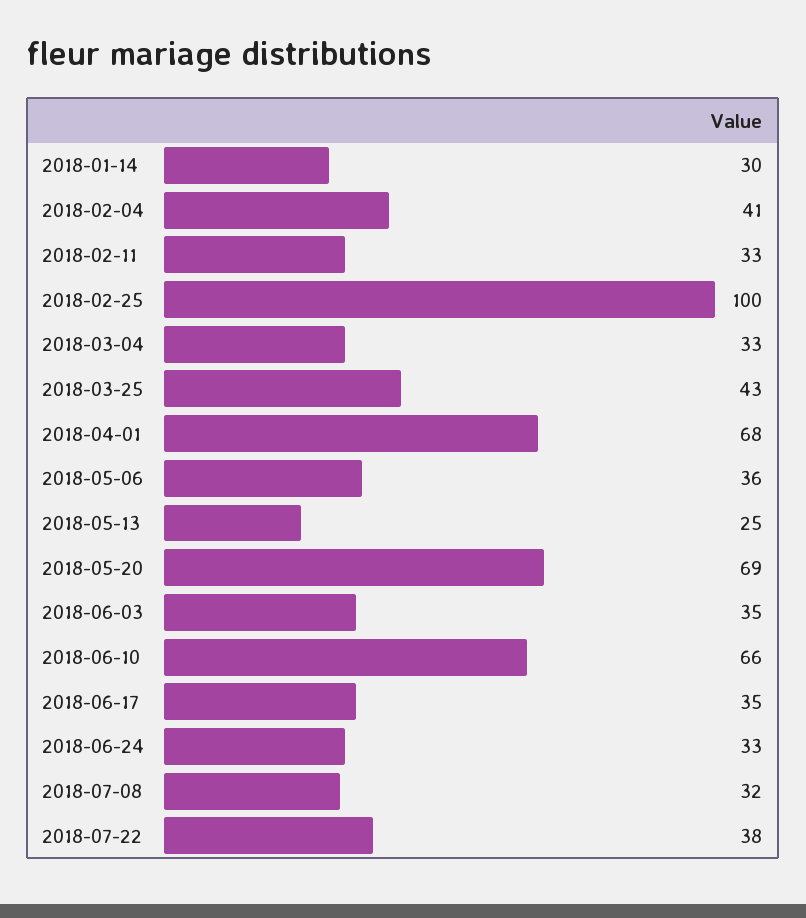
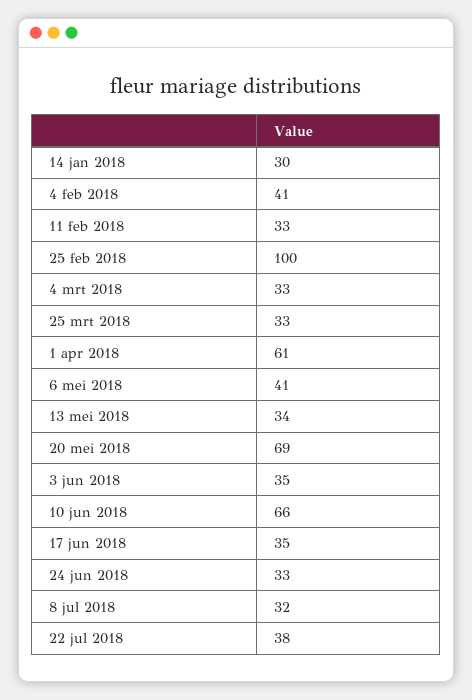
  {
    "2018-01-14": 30,
    "2018-02-04": 41,
    "2018-02-11": 33,
    "2018-02-25": 100,
    "2018-03-04": 33,
-   "2018-03-25": 43,
+   "2018-03-25": 33,
-   "2018-04-01": 68,
+   "2018-04-01": 61,
-   "2018-05-06": 36,
+   "2018-05-06": 41,
-   "2018-05-13": 25,
+   "2018-05-13": 34,
    "2018-05-20": 69,
    "2018-06-03": 35,
    "2018-06-10": 66,
    "2018-06-17": 35,
    "2018-06-24": 33,
    "2018-07-08": 32,
    "2018-07-22": 38
  }

